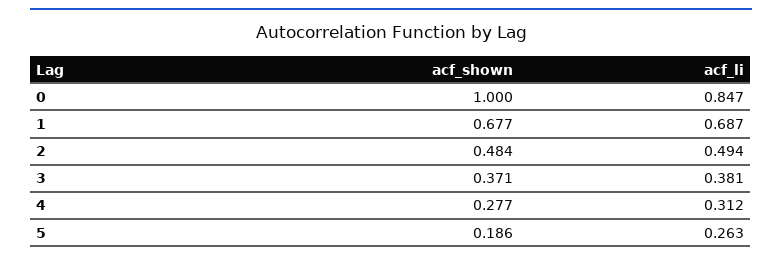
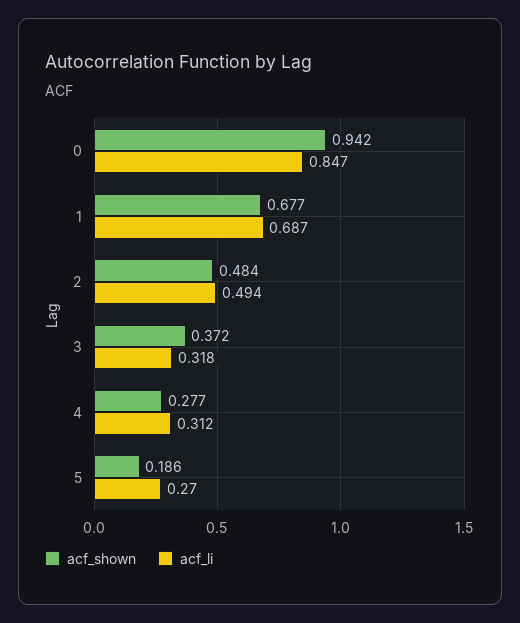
  {
    "acf_shown": {
-     "0": 1,
+     "0": 0.942,
      "1": 0.677,
      "2": 0.484,
-     "3": 0.371,
+     "3": 0.372,
      "4": 0.277,
      "5": 0.186
    },
    "acf_li": {
      "0": 0.847,
      "1": 0.687,
      "2": 0.494,
-     "3": 0.381,
+     "3": 0.318,
      "4": 0.312,
-     "5": 0.263
+     "5": 0.27
    }
  }

